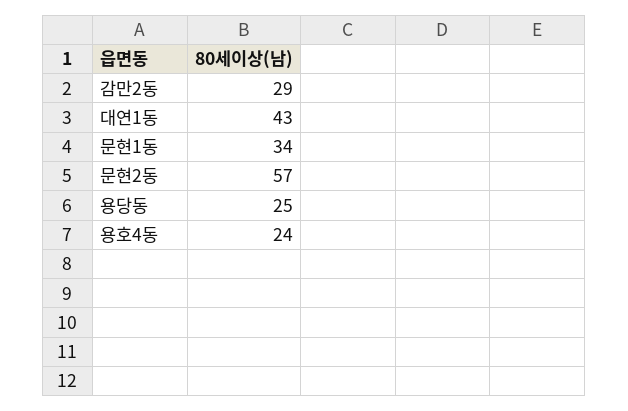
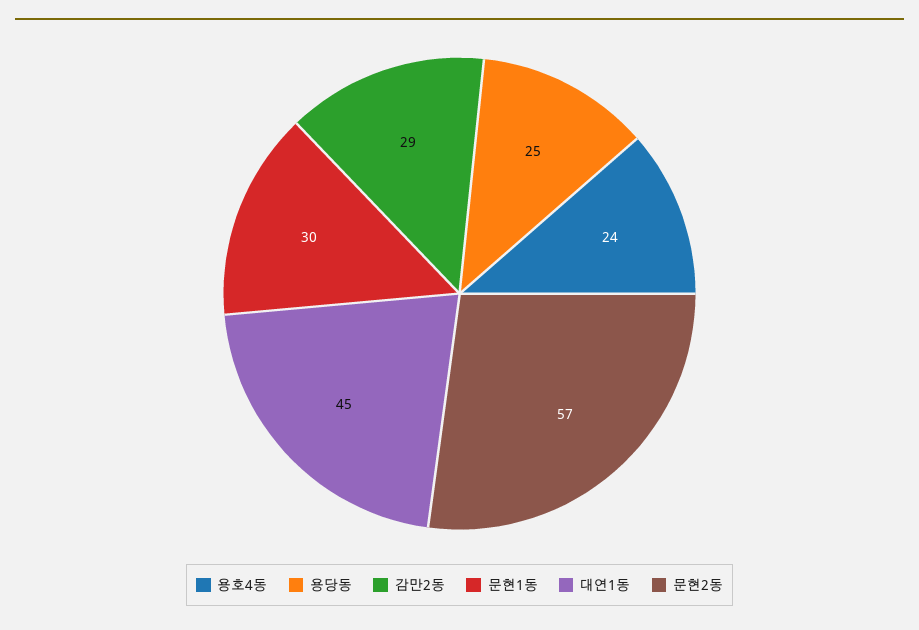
  {
    "감만2동": 29,
-   "대연1동": 43,
+   "대연1동": 45,
-   "문현1동": 34,
+   "문현1동": 30,
    "문현2동": 57,
    "용당동": 25,
    "용호4동": 24
  }

